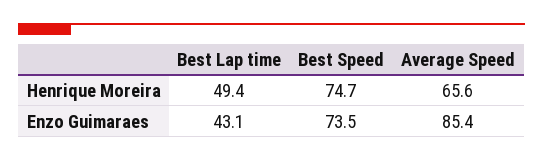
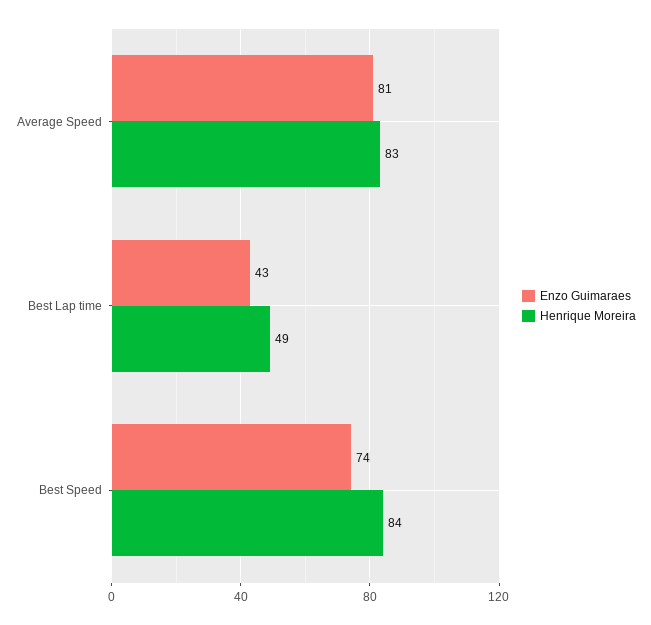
  {
    "Henrique Moreira": {
      "Best Lap time": 49.4,
-     "Best Speed": 74.7,
+     "Best Speed": 84,
-     "Average Speed": 65.6
+     "Average Speed": 83
    },
    "Enzo Guimaraes": {
      "Best Lap time": 43.1,
      "Best Speed": 73.5,
-     "Average Speed": 85.4
+     "Average Speed": 81
    }
  }

